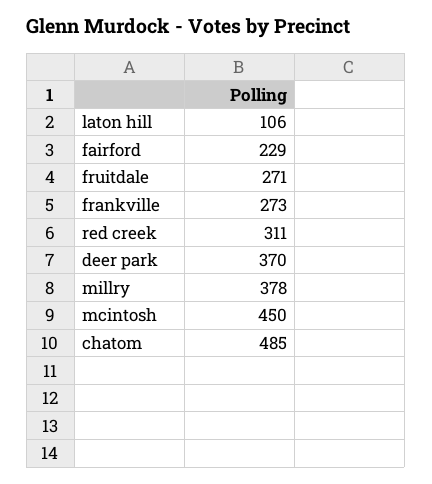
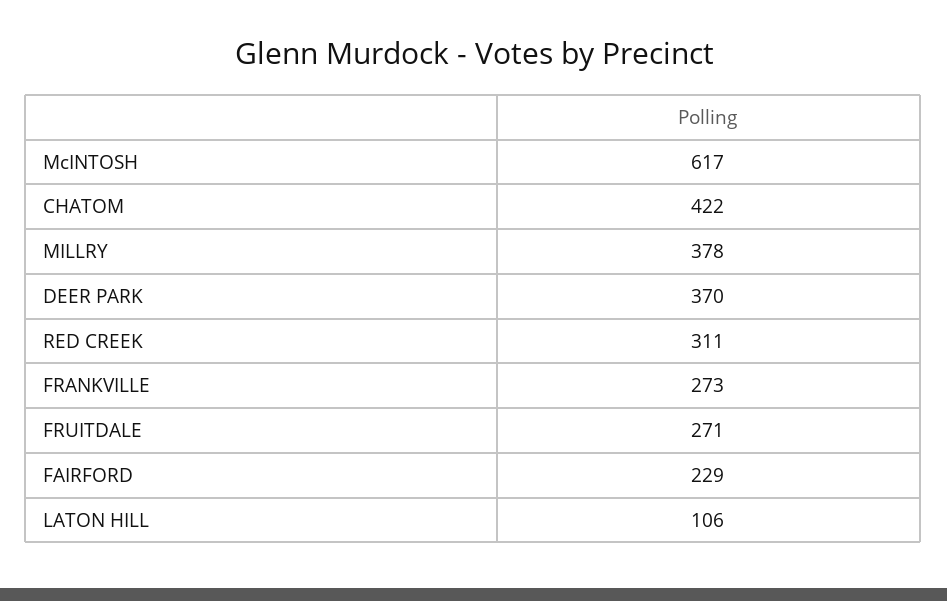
  {
    "laton hill": 106,
    "fairford": 229,
    "fruitdale": 271,
    "frankville": 273,
    "red creek": 311,
    "deer park": 370,
    "millry": 378,
-   "mcintosh": 450,
+   "mcintosh": 617,
-   "chatom": 485
+   "chatom": 422
  }

